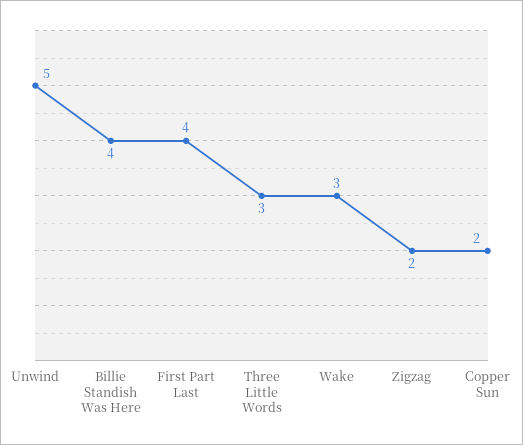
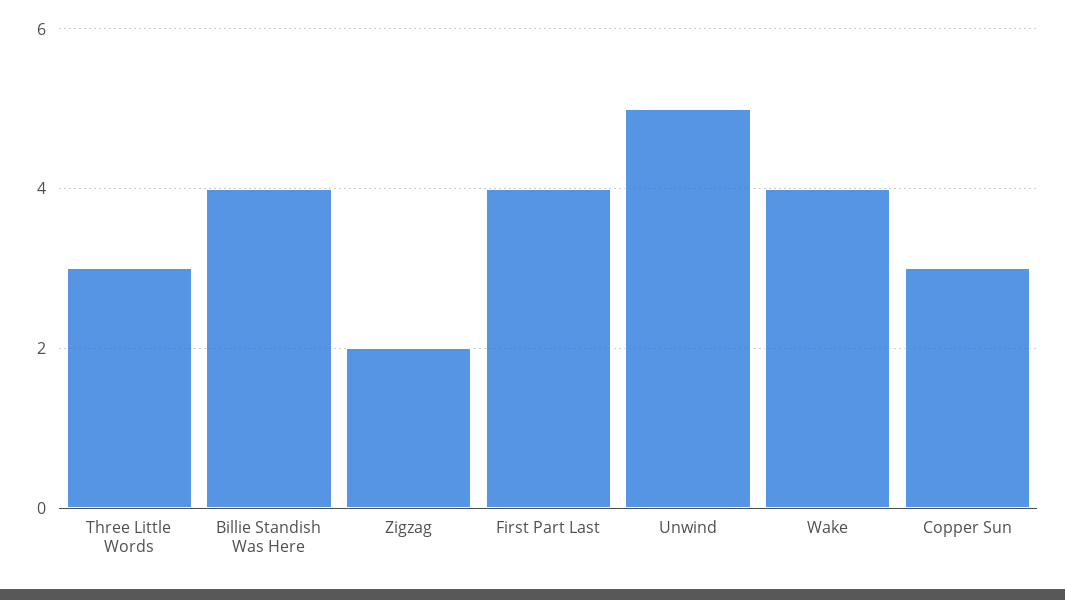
  {
    "Unwind": 5,
    "Billie Standish Was Here": 4,
    "First Part Last": 4,
    "Three Little Words": 3,
-   "Wake": 3,
+   "Wake": 4,
    "Zigzag": 2,
-   "Copper Sun": 2
+   "Copper Sun": 3
  }

